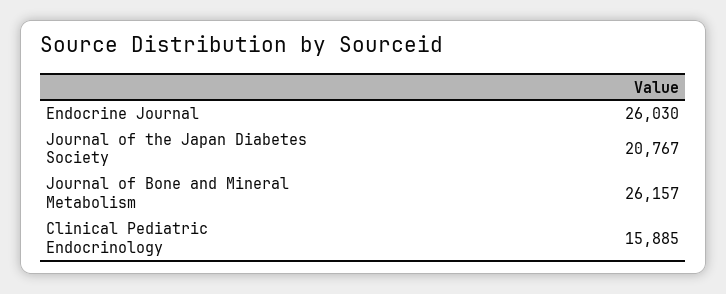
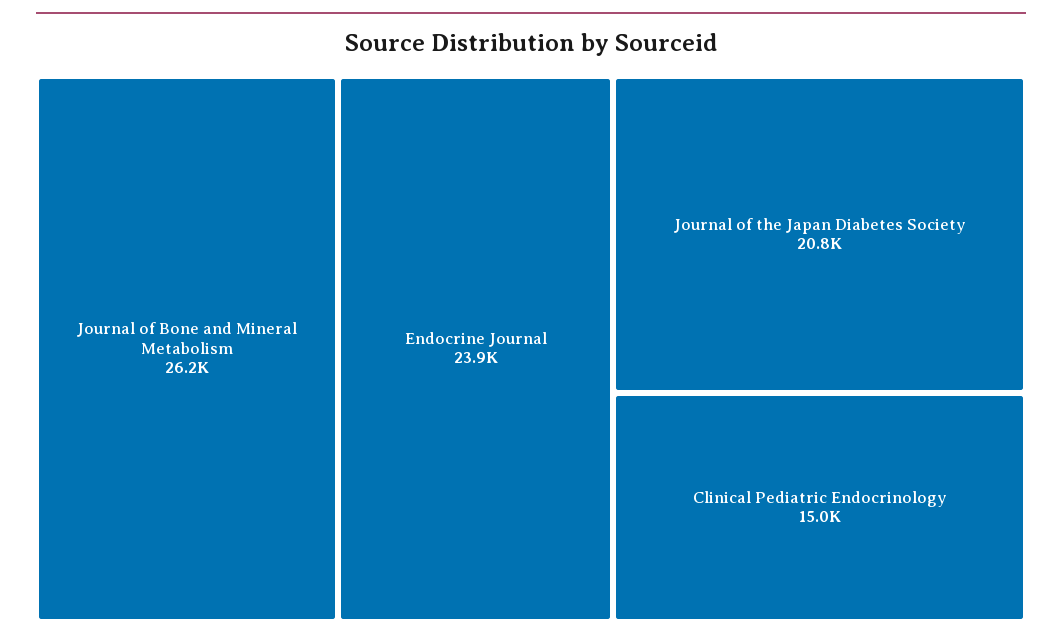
  {
-   "Endocrine Journal": 26030,
+   "Endocrine Journal": 23900,
    "Journal of the Japan Diabetes Society": 20767,
    "Journal of Bone and Mineral Metabolism": 26157,
-   "Clinical Pediatric Endocrinology": 15885
+   "Clinical Pediatric Endocrinology": 15000
  }

